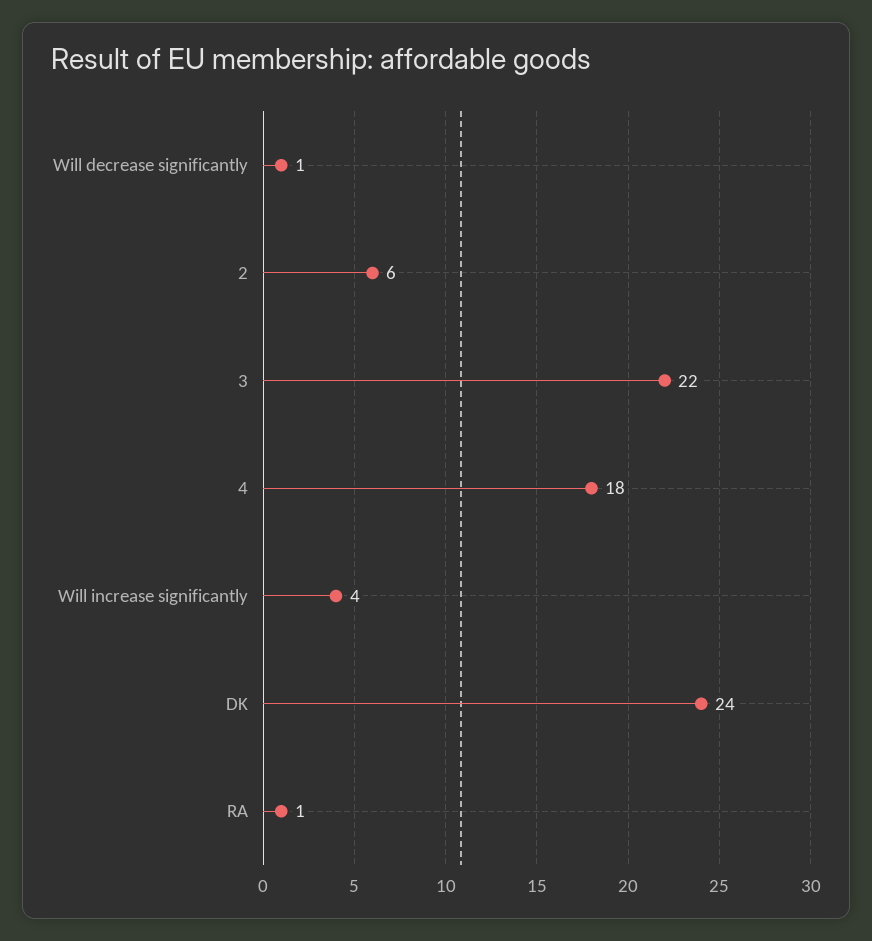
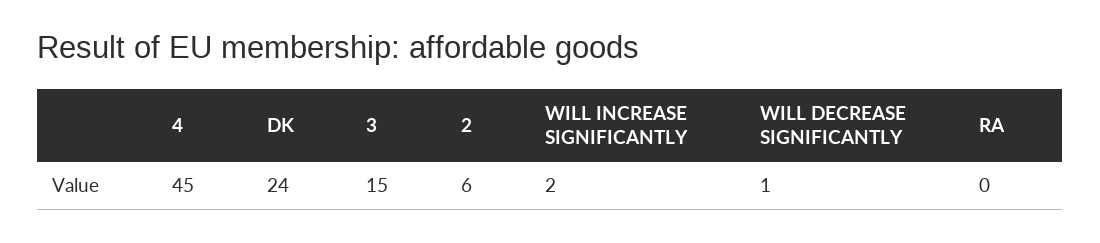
  {
    "Will decrease significantly": 1,
    "2": 6,
-   "3": 22,
+   "3": 15,
-   "4": 18,
+   "4": 45,
-   "Will increase significantly": 4,
+   "Will increase significantly": 2,
    "DK": 24,
-   "RA": 1
+   "RA": 0
  }

